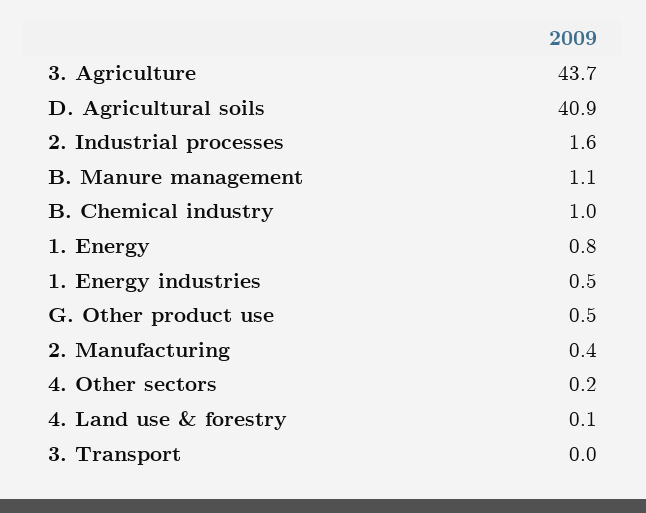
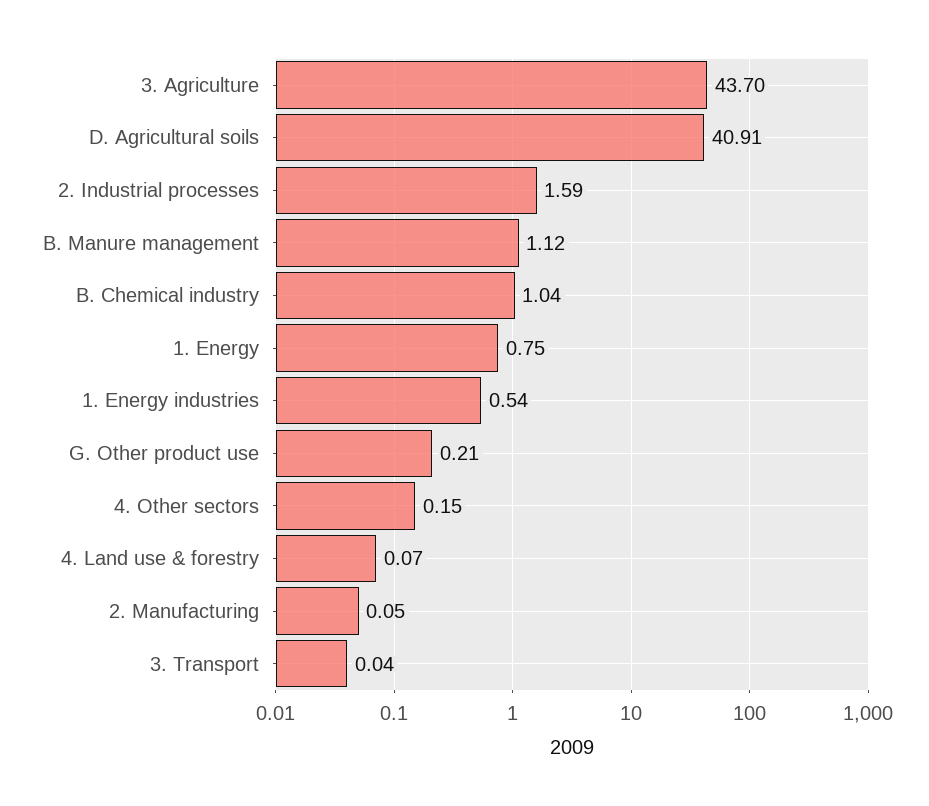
  {
    "3. Agriculture": 43.7,
    "D. Agricultural soils": 40.91,
    "2. Industrial processes": 1.59,
    "B. Manure management": 1.12,
    "B. Chemical industry": 1.04,
    "1. Energy": 0.75,
    "1. Energy industries": 0.54,
-   "G. Other product use": 0.5,
+   "G. Other product use": 0.21,
-   "2. Manufacturing": 0.4,
+   "2. Manufacturing": 0.05,
    "4. Other sectors": 0.15,
    "4. Land use & forestry": 0.07,
    "3. Transport": 0.04
  }

